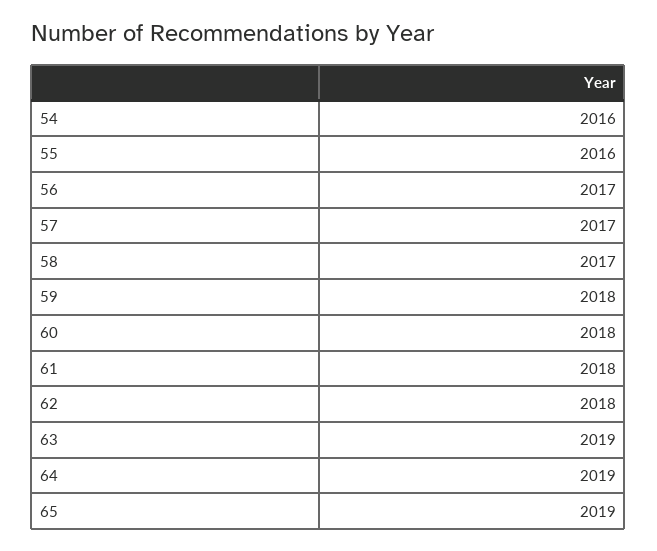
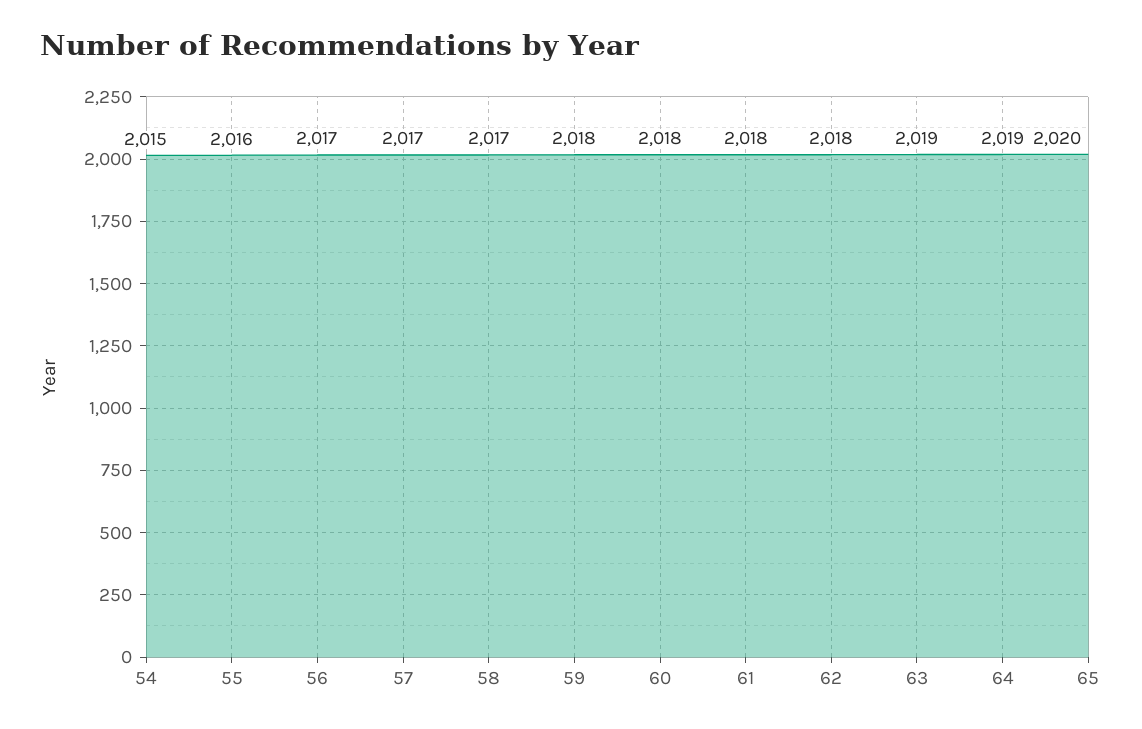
  {
-   "54": 2016,
+   "54": 2015,
    "55": 2016,
    "56": 2017,
    "57": 2017,
    "58": 2017,
    "59": 2018,
    "60": 2018,
    "61": 2018,
    "62": 2018,
    "63": 2019,
    "64": 2019,
-   "65": 2019
+   "65": 2020
  }

